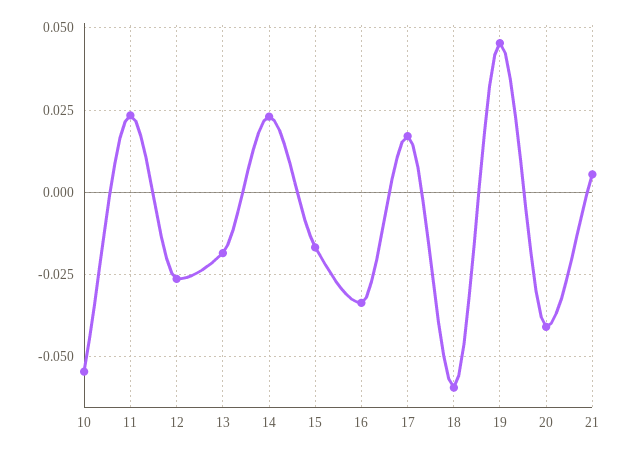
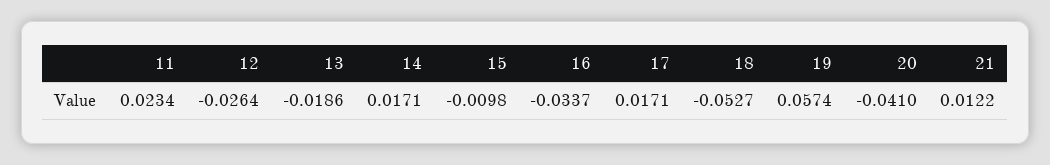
  {
-   "10": -0.055,
    "11": 0.0234,
    "12": -0.0264,
    "13": -0.0186,
-   "14": 0.0225,
+   "14": 0.0171,
-   "15": -0.0175,
+   "15": -0.0098,
    "16": -0.0337,
    "17": 0.0171,
-   "18": -0.06,
+   "18": -0.0527,
-   "19": 0.045,
+   "19": 0.0574,
    "20": -0.041,
-   "21": 0.005
+   "21": 0.0122
  }

